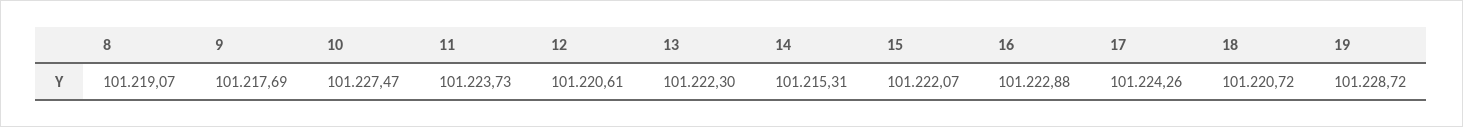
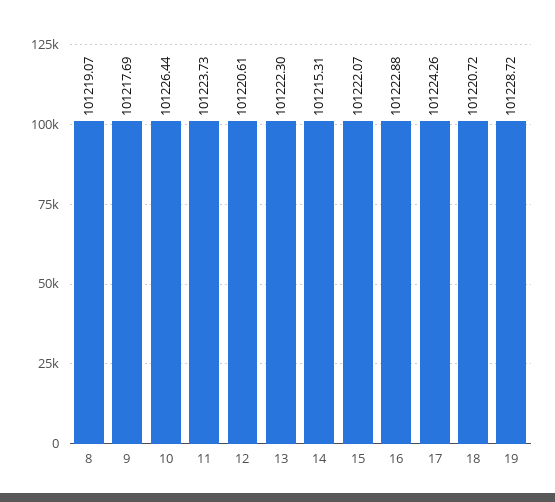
  {
    "8": 101219.07,
    "9": 101217.69,
-   "10": 101227.47,
+   "10": 101226.44,
    "11": 101223.73,
    "12": 101220.61,
    "13": 101222.3,
    "14": 101215.31,
    "15": 101222.07,
    "16": 101222.88,
    "17": 101224.26,
    "18": 101220.72,
    "19": 101228.72
  }

